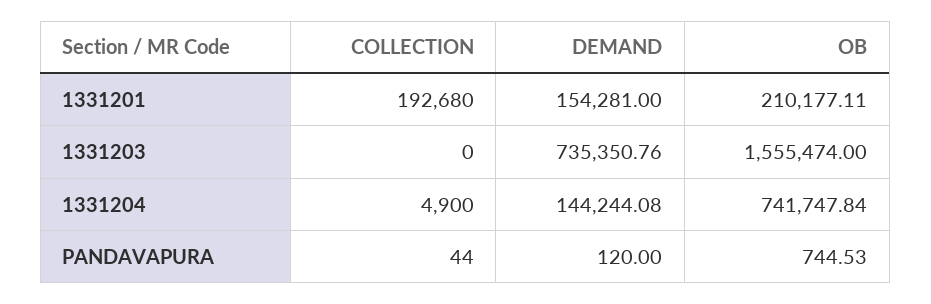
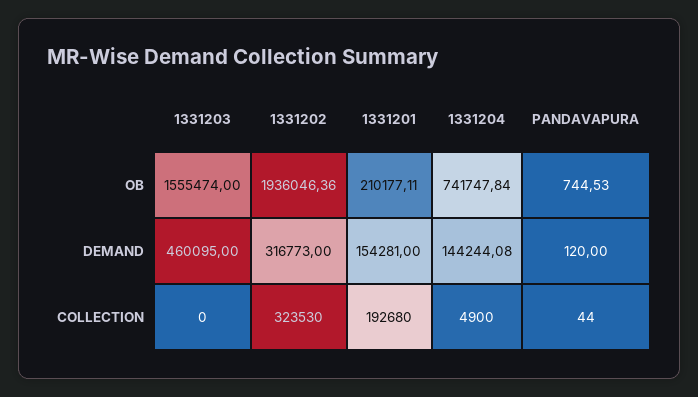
  {
    "COLLECTION": {
      "1331201": 192680,
      "1331203": 0,
      "1331204": 4900,
-     "PANDAVAPURA": 44
+     "PANDAVAPURA": 44,
+     "1331202": 323530
    },
    "DEMAND": {
      "1331201": 154281,
-     "1331203": 735350.76,
+     "1331203": 460095,
      "1331204": 144244.08,
-     "PANDAVAPURA": 120
+     "PANDAVAPURA": 120,
+     "1331202": 316773
    },
    "OB": {
      "1331201": 210177.11,
      "1331203": 1555474,
      "1331204": 741747.84,
-     "PANDAVAPURA": 744.53
+     "PANDAVAPURA": 744.53,
+     "1331202": 1936046.36
    }
  }

